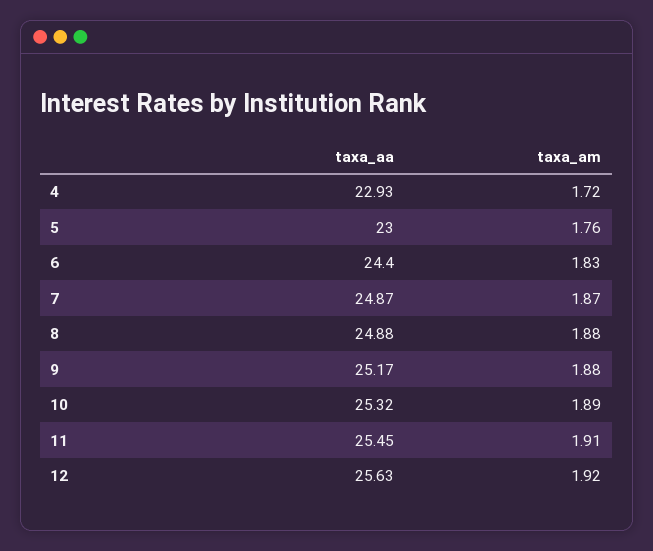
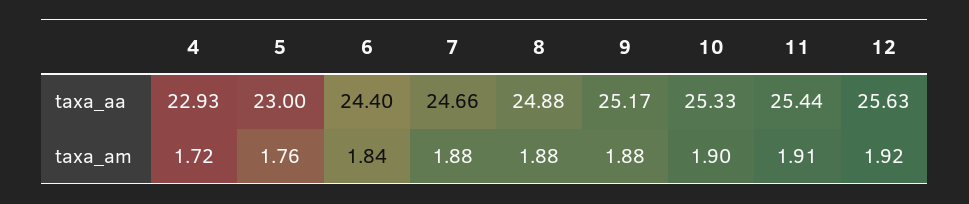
  {
    "taxa_aa": {
      "4": 22.93,
      "5": 23,
      "6": 24.4,
-     "7": 24.87,
+     "7": 24.66,
      "8": 24.88,
      "9": 25.17,
-     "10": 25.32,
+     "10": 25.33,
-     "11": 25.45,
+     "11": 25.44,
      "12": 25.63
    },
    "taxa_am": {
      "4": 1.72,
      "5": 1.76,
-     "6": 1.83,
+     "6": 1.84,
-     "7": 1.87,
+     "7": 1.88,
      "8": 1.88,
      "9": 1.88,
-     "10": 1.89,
+     "10": 1.9,
      "11": 1.91,
      "12": 1.92
    }
  }

